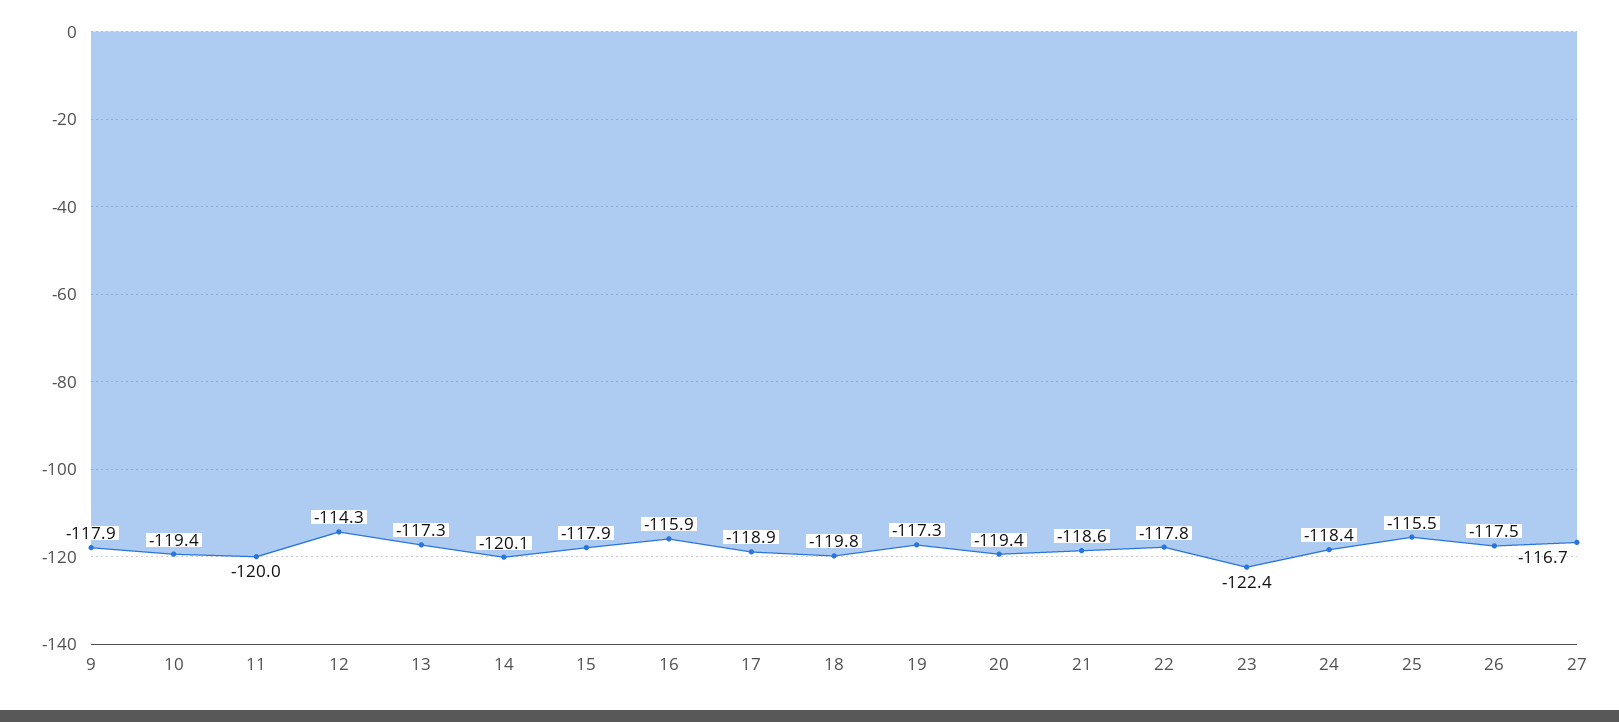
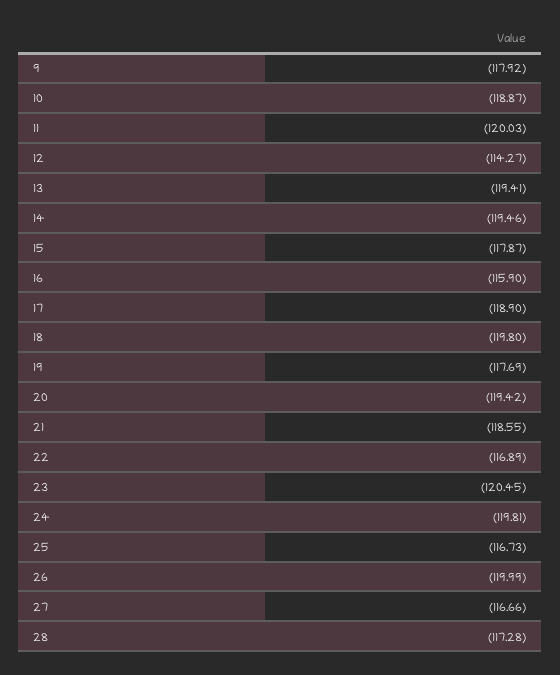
  {
    "9": -117.92,
-   "10": -119.4,
+   "10": -118.87,
    "11": -120.03,
    "12": -114.27,
-   "13": -117.3,
+   "13": -119.41,
-   "14": -120.1,
+   "14": -119.46,
    "15": -117.87,
    "16": -115.9,
    "17": -118.9,
    "18": -119.8,
-   "19": -117.3,
+   "19": -117.69,
    "20": -119.42,
    "21": -118.55,
-   "22": -117.8,
+   "22": -116.89,
-   "23": -122.4,
+   "23": -120.45,
-   "24": -118.4,
+   "24": -119.81,
-   "25": -115.5,
+   "25": -116.73,
-   "26": -117.5,
+   "26": -119.99,
-   "27": -116.66
+   "27": -116.66,
+   "28": -117.28
  }

